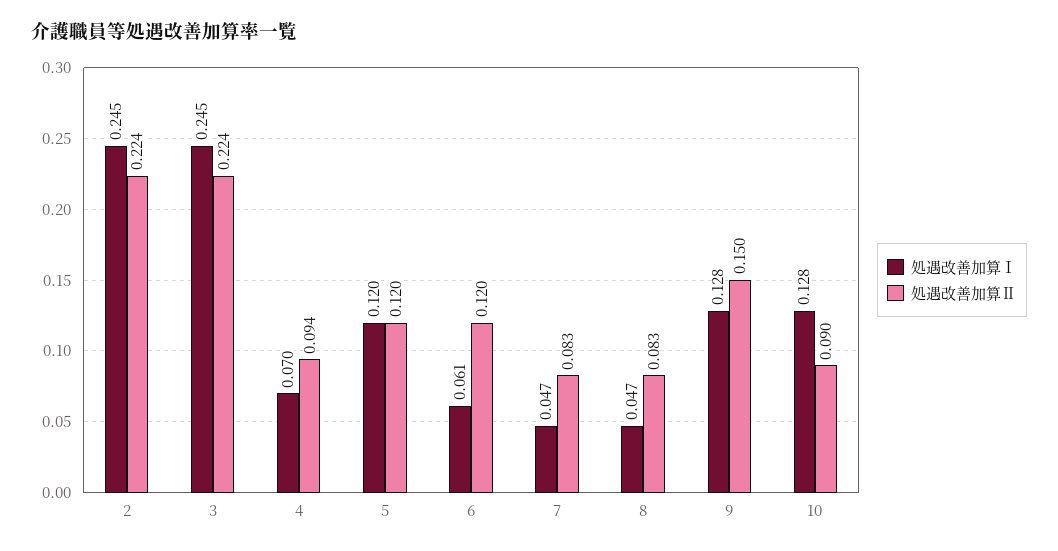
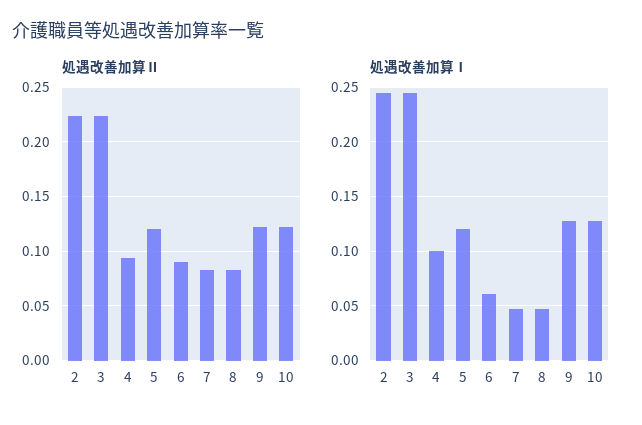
  {
    "処遇改善加算Ⅰ": {
      "2": 0.245,
      "3": 0.245,
-     "4": 0.07,
+     "4": 0.1,
      "5": 0.12,
      "6": 0.061,
      "7": 0.047,
      "8": 0.047,
      "9": 0.128,
      "10": 0.128
    },
    "処遇改善加算Ⅱ": {
      "2": 0.224,
      "3": 0.224,
      "4": 0.094,
      "5": 0.12,
-     "6": 0.12,
+     "6": 0.09,
      "7": 0.083,
      "8": 0.083,
-     "9": 0.15,
+     "9": 0.12,
-     "10": 0.09
+     "10": 0.12
    }
  }

